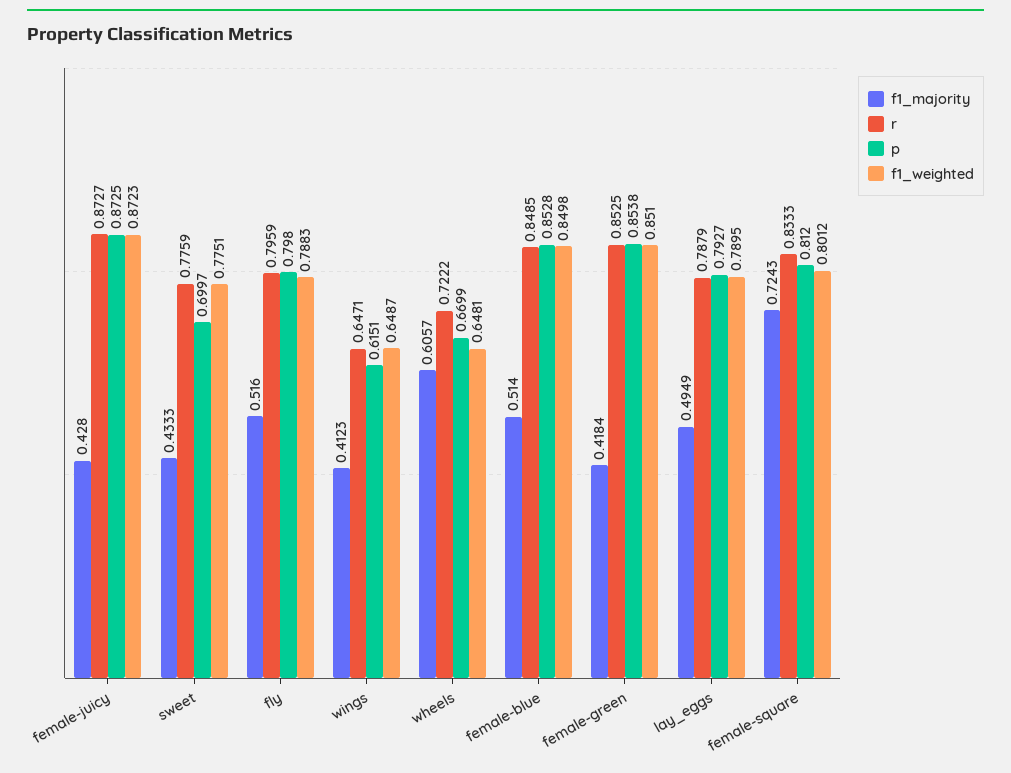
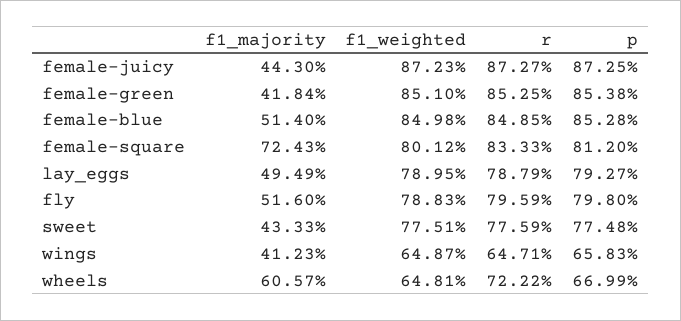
  {
    "f1_majority": {
-     "female-juicy": 0.428,
+     "female-juicy": 0.443,
      "sweet": 0.4333,
      "fly": 0.516,
      "wings": 0.4123,
      "wheels": 0.6057,
      "female-blue": 0.514,
      "female-green": 0.4184,
      "lay_eggs": 0.4949,
      "female-square": 0.7243
    },
    "r": {
      "female-juicy": 0.8727,
      "sweet": 0.7759,
      "fly": 0.7959,
      "wings": 0.6471,
      "wheels": 0.7222,
      "female-blue": 0.8485,
      "female-green": 0.8525,
      "lay_eggs": 0.7879,
      "female-square": 0.8333
    },
    "p": {
      "female-juicy": 0.8725,
-     "sweet": 0.6997,
+     "sweet": 0.7748,
      "fly": 0.798,
-     "wings": 0.6151,
+     "wings": 0.6583,
      "wheels": 0.6699,
      "female-blue": 0.8528,
      "female-green": 0.8538,
      "lay_eggs": 0.7927,
      "female-square": 0.812
    },
    "f1_weighted": {
      "female-juicy": 0.8723,
      "sweet": 0.7751,
      "fly": 0.7883,
      "wings": 0.6487,
      "wheels": 0.6481,
      "female-blue": 0.8498,
      "female-green": 0.851,
      "lay_eggs": 0.7895,
      "female-square": 0.8012
    }
  }

